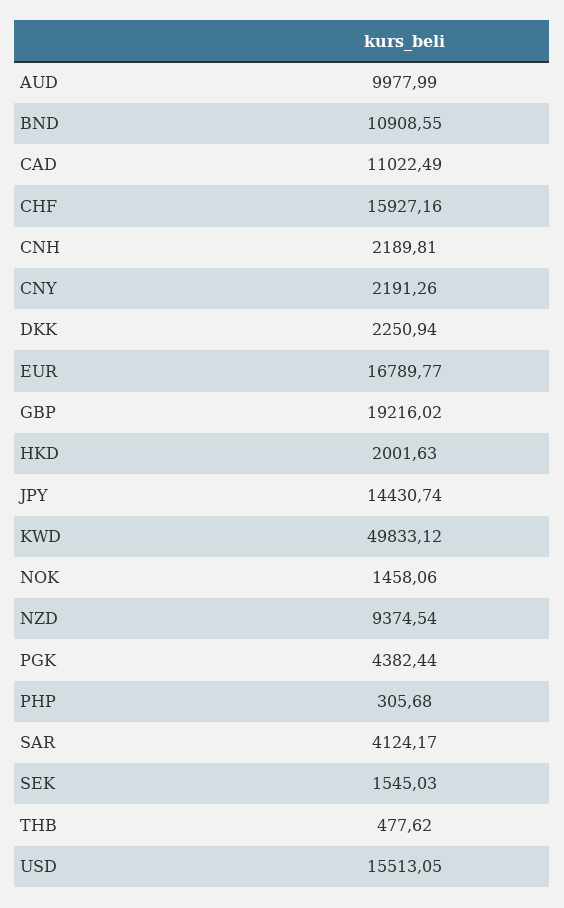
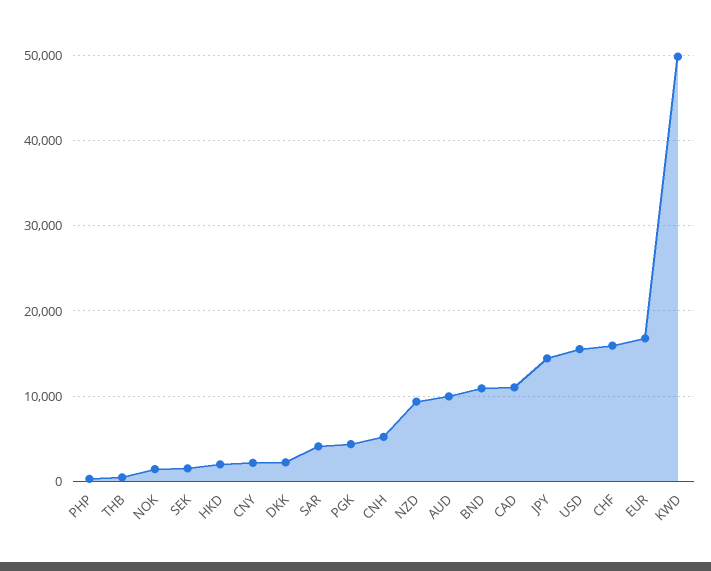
  {
    "AUD": 9977.99,
    "BND": 10908.55,
    "CAD": 11022.49,
    "CHF": 15927.16,
-   "CNH": 2189.81,
+   "CNH": 5000,
    "CNY": 2191.26,
    "DKK": 2250.94,
    "EUR": 16789.77,
-   "GBP": 19216.02,
    "HKD": 2001.63,
    "JPY": 14430.74,
    "KWD": 49833.12,
    "NOK": 1458.06,
    "NZD": 9374.54,
    "PGK": 4382.44,
    "PHP": 305.68,
    "SAR": 4124.17,
    "SEK": 1545.03,
    "THB": 477.62,
    "USD": 15513.05
  }

